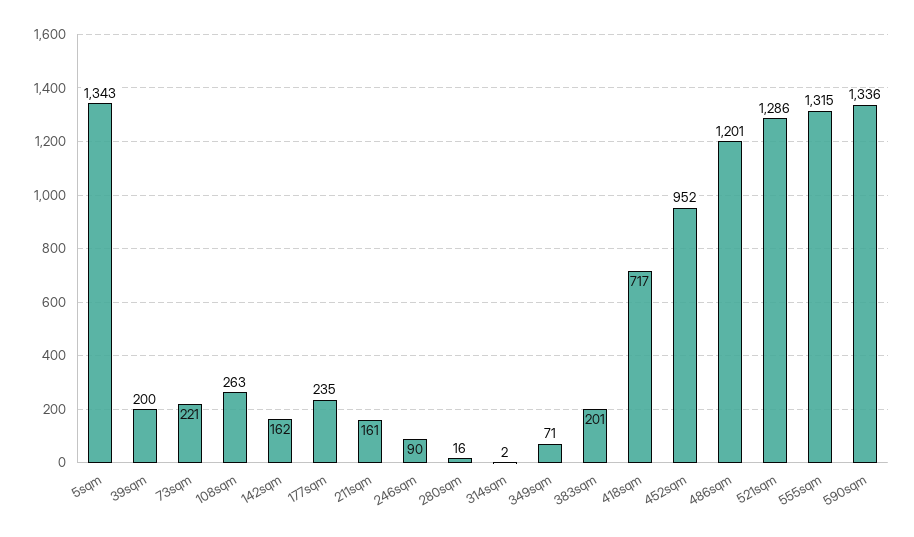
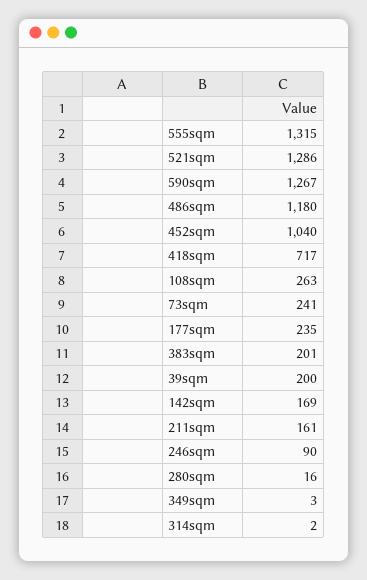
  {
-   "5sqm": 1343,
    "39sqm": 200,
-   "73sqm": 221,
+   "73sqm": 241,
    "108sqm": 263,
-   "142sqm": 162,
+   "142sqm": 169,
    "177sqm": 235,
    "211sqm": 161,
    "246sqm": 90,
    "280sqm": 16,
    "314sqm": 2,
-   "349sqm": 71,
+   "349sqm": 3,
    "383sqm": 201,
    "418sqm": 717,
-   "452sqm": 952,
+   "452sqm": 1040,
-   "486sqm": 1201,
+   "486sqm": 1180,
    "521sqm": 1286,
    "555sqm": 1315,
-   "590sqm": 1336
+   "590sqm": 1267
  }

